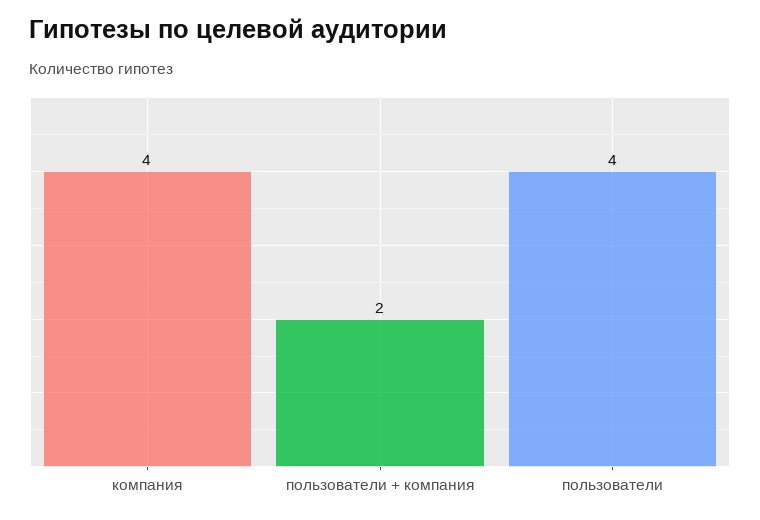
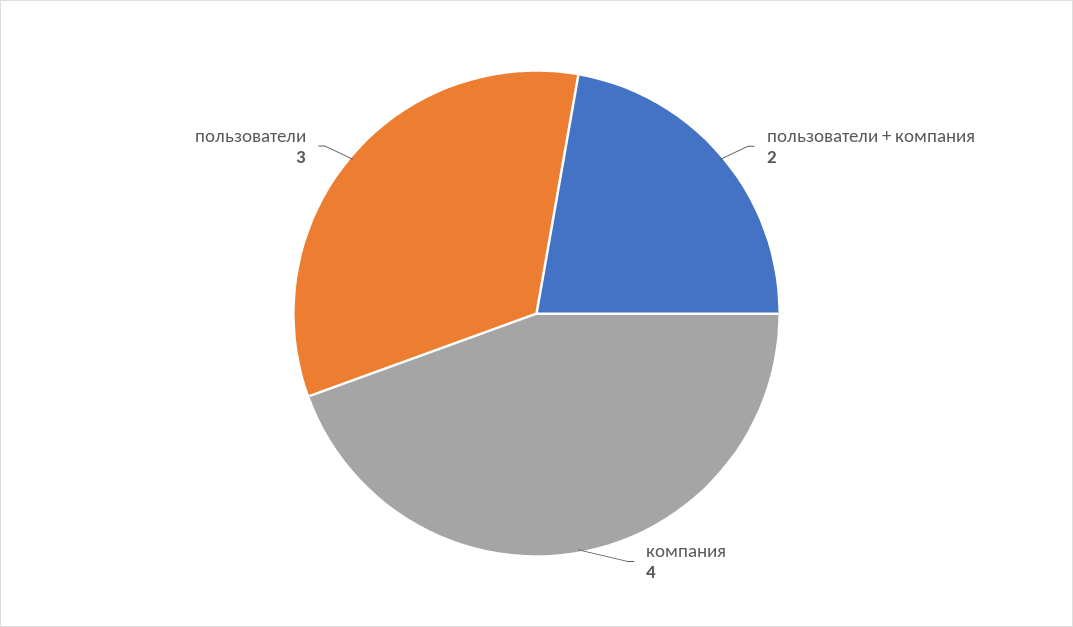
  {
    "компания": 4,
    "пользователи + компания": 2,
-   "пользователи": 4
+   "пользователи": 3
  }

